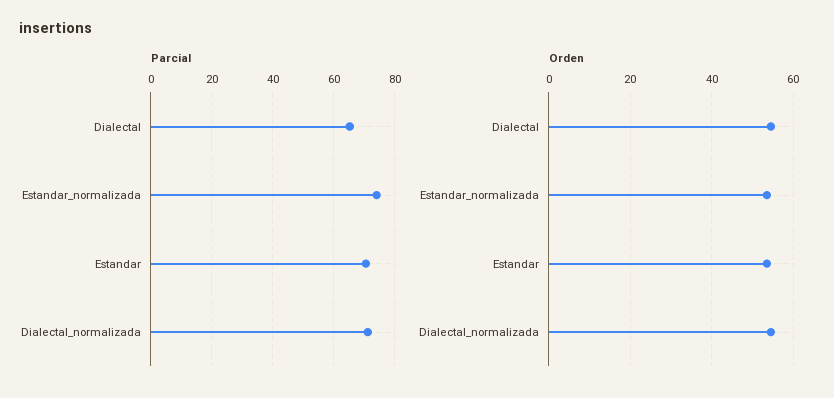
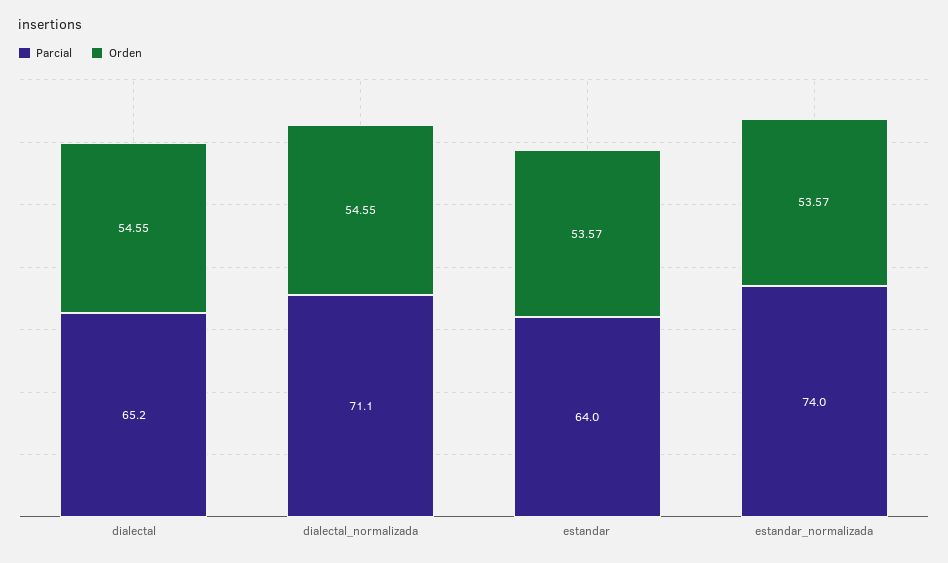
  {
    "Parcial": {
      "Dialectal": 65.2,
      "Estandar_normalizada": 74,
-     "Estandar": 70,
+     "Estandar": 64,
      "Dialectal_normalizada": 71.1
    },
    "Orden": {
      "Dialectal": 54.55,
      "Estandar_normalizada": 53.57,
      "Estandar": 53.57,
      "Dialectal_normalizada": 54.55
    }
  }

